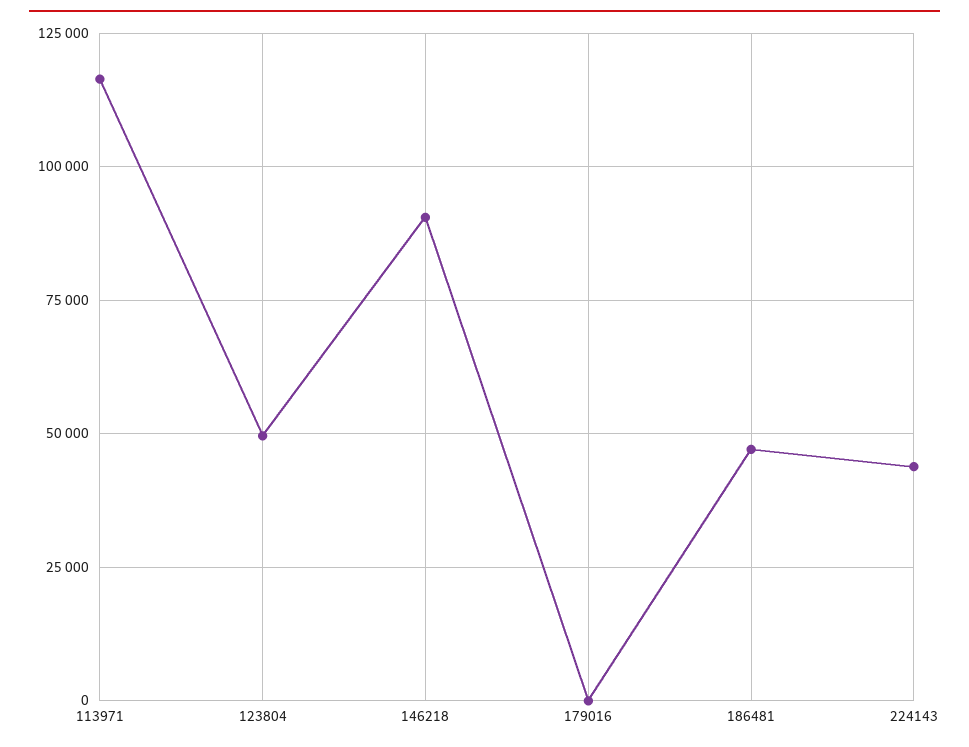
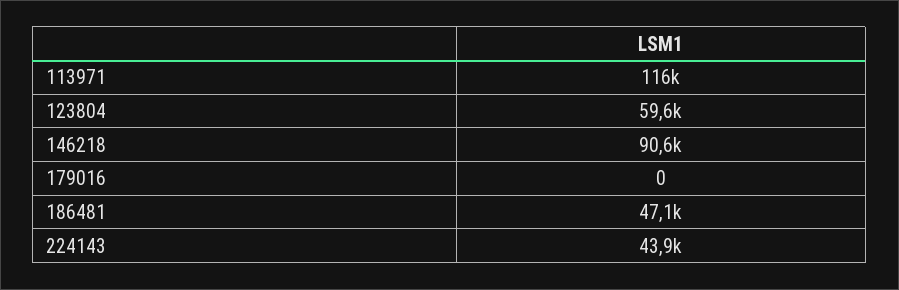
  {
    "113971": 116000,
-   "123804": 50000,
+   "123804": 59600,
    "146218": 90600,
    "179016": 0,
    "186481": 47100,
    "224143": 43900
  }

